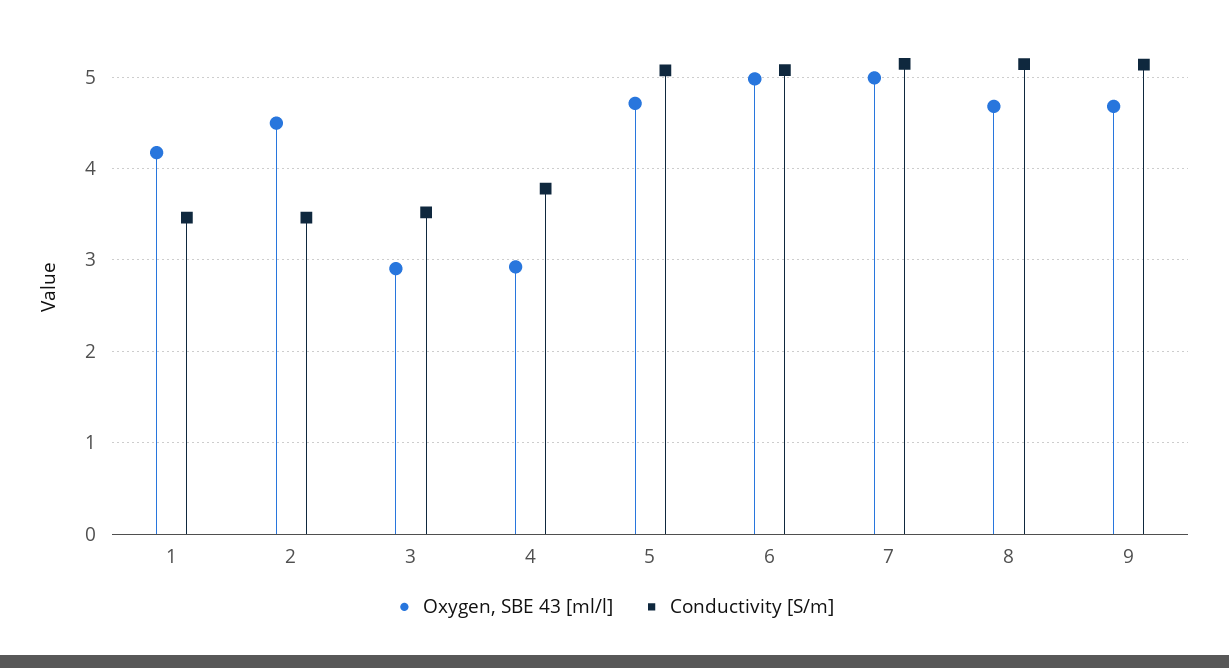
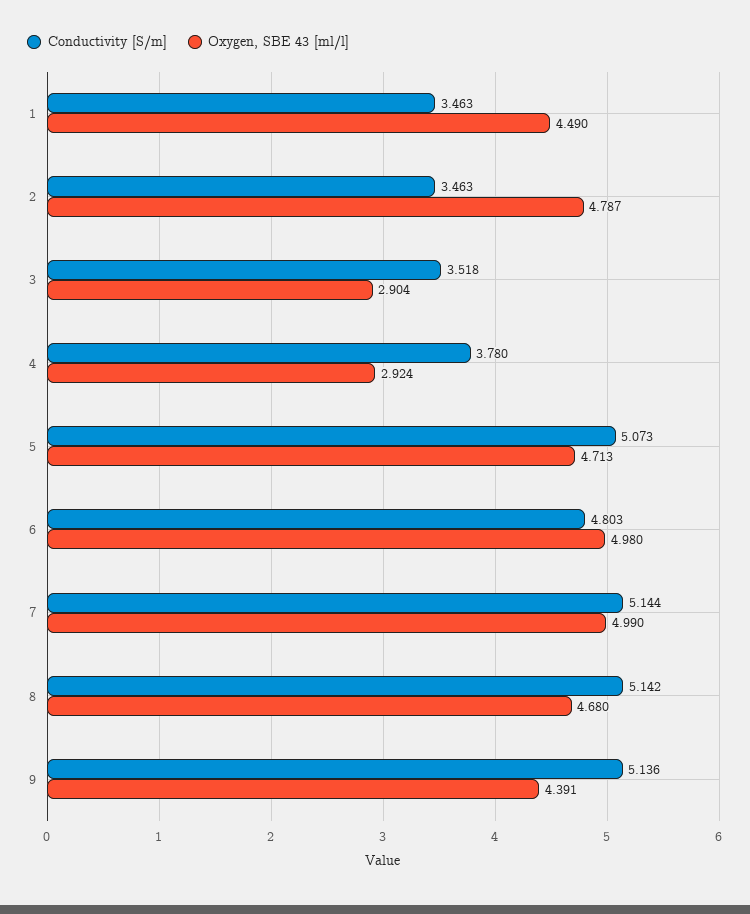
  {
    "Oxygen, SBE 43 [ml/l]": {
-     "1": 4.2,
+     "1": 4.49,
-     "2": 4.5,
+     "2": 4.787,
      "3": 2.904,
      "4": 2.924,
      "5": 4.713,
      "6": 4.98,
      "7": 4.99,
      "8": 4.68,
-     "9": 4.7
+     "9": 4.391
    },
    "Conductivity [S/m]": {
      "1": 3.463,
      "2": 3.463,
      "3": 3.518,
      "4": 3.78,
      "5": 5.073,
-     "6": 5.1,
+     "6": 4.803,
      "7": 5.144,
      "8": 5.142,
      "9": 5.136
    }
  }

